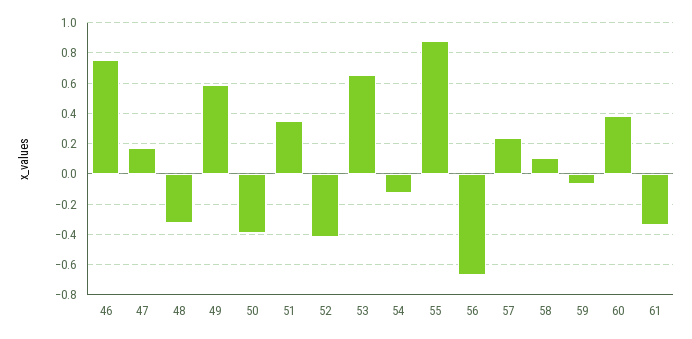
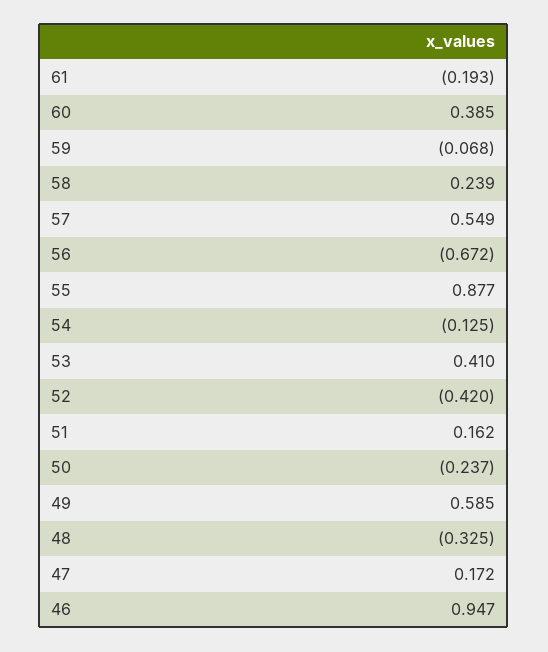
  {
-   "46": 0.75,
+   "46": 0.947,
    "47": 0.172,
    "48": -0.325,
    "49": 0.585,
-   "50": -0.4,
+   "50": -0.237,
-   "51": 0.35,
+   "51": 0.162,
    "52": -0.42,
-   "53": 0.65,
+   "53": 0.41,
    "54": -0.125,
    "55": 0.877,
    "56": -0.672,
-   "57": 0.25,
+   "57": 0.549,
-   "58": 0.1,
+   "58": 0.239,
    "59": -0.068,
    "60": 0.385,
-   "61": -0.35
+   "61": -0.193
  }

